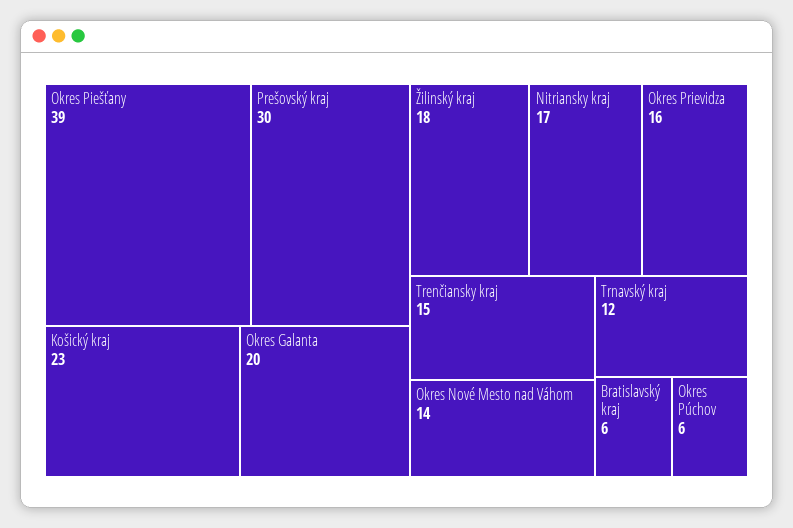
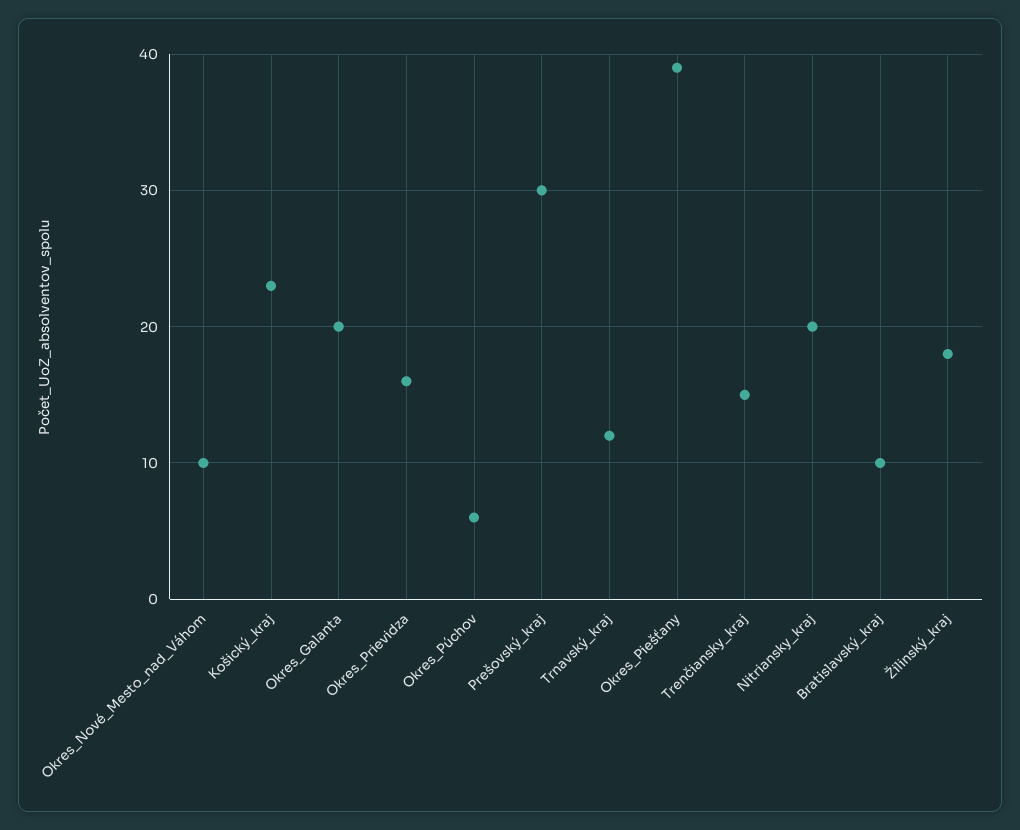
  {
    "Okres Piešťany": 39,
    "Prešovský kraj": 30,
    "Košický kraj": 23,
    "Okres Galanta": 20,
    "Žilinský kraj": 18,
-   "Nitriansky kraj": 17,
+   "Nitriansky kraj": 20,
    "Okres Prievidza": 16,
    "Trenčiansky kraj": 15,
-   "Okres Nové Mesto nad Váhom": 14,
+   "Okres Nové Mesto nad Váhom": 10,
    "Trnavský kraj": 12,
-   "Bratislavský kraj": 6,
+   "Bratislavský kraj": 10,
    "Okres Púchov": 6
  }

